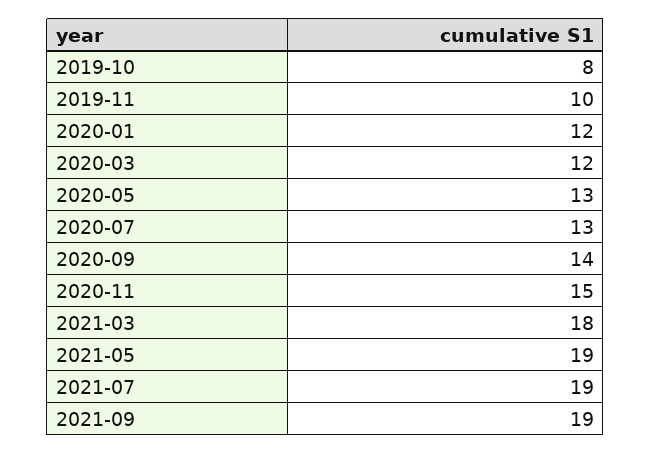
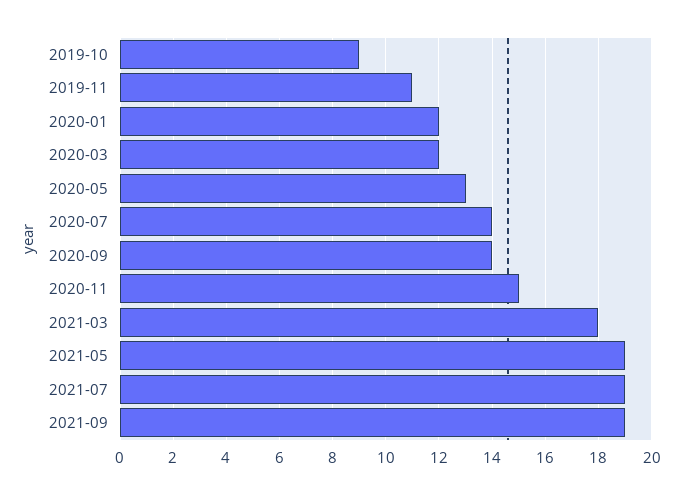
  {
-   "2019-10": 8,
+   "2019-10": 9,
-   "2019-11": 10,
+   "2019-11": 11,
    "2020-01": 12,
    "2020-03": 12,
    "2020-05": 13,
-   "2020-07": 13,
+   "2020-07": 14,
    "2020-09": 14,
    "2020-11": 15,
    "2021-03": 18,
    "2021-05": 19,
    "2021-07": 19,
    "2021-09": 19
  }

